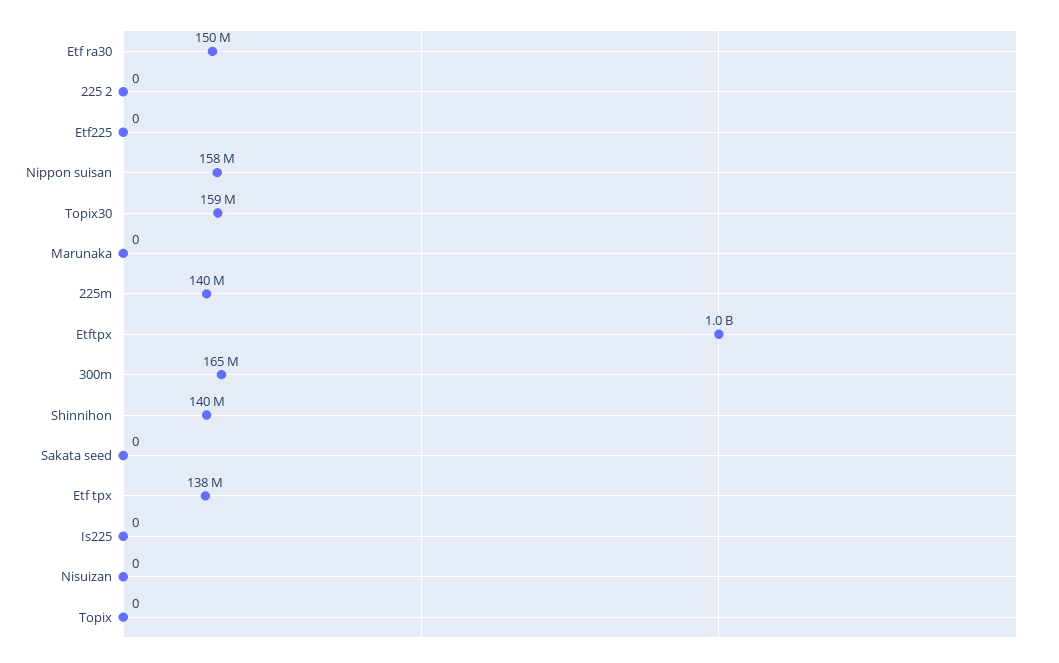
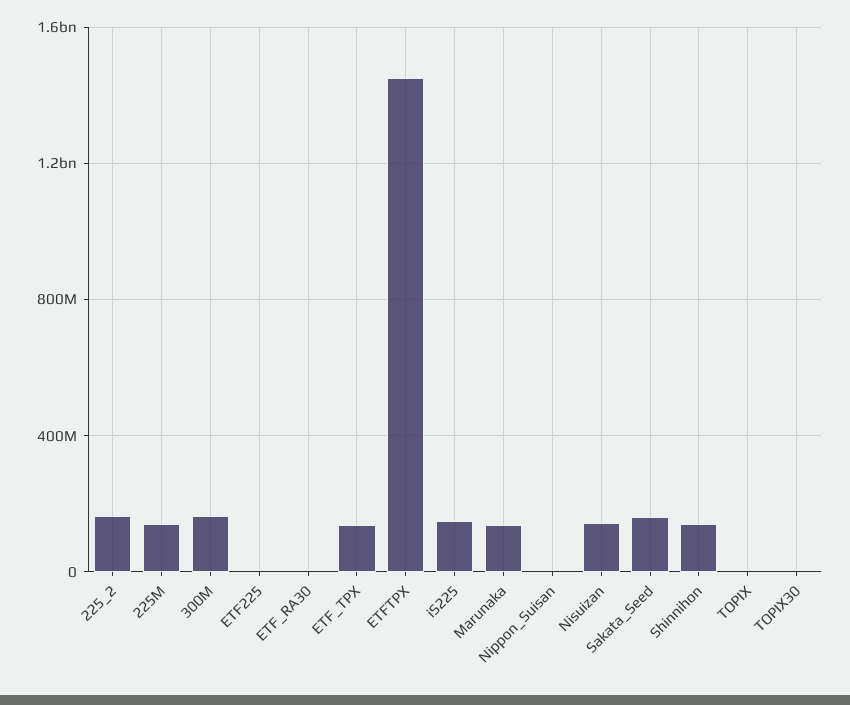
  {
-   "Etf ra30": 150000000,
+   "Etf ra30": 0,
-   "225 2": 0,
+   "225 2": 150000000,
    "Etf225": 0,
-   "Nippon suisan": 158000000,
+   "Nippon suisan": 0,
-   "Topix30": 159000000,
+   "Topix30": 0,
-   "Marunaka": 0,
+   "Marunaka": 150000000,
    "225m": 140000000,
-   "Etftpx": 1000000000,
+   "Etftpx": 1450000000,
    "300m": 165000000,
    "Shinnihon": 140000000,
-   "Sakata seed": 0,
+   "Sakata seed": 150000000,
    "Etf tpx": 138000000,
-   "Is225": 0,
+   "Is225": 150000000,
-   "Nisuizan": 0,
+   "Nisuizan": 150000000,
    "Topix": 0
  }

